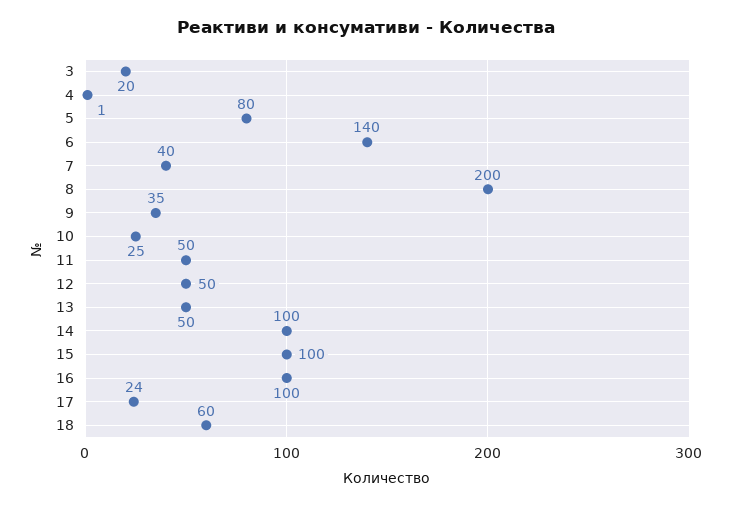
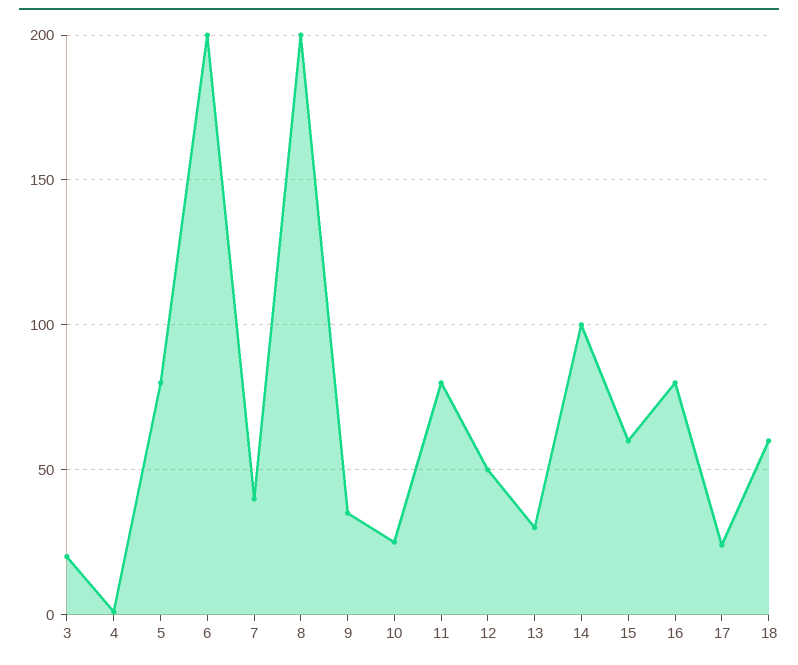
  {
    "3": 20,
    "4": 1,
    "5": 80,
-   "6": 140,
+   "6": 200,
    "7": 40,
    "8": 200,
    "9": 35,
    "10": 25,
-   "11": 50,
+   "11": 80,
    "12": 50,
-   "13": 50,
+   "13": 30,
    "14": 100,
-   "15": 100,
+   "15": 60,
-   "16": 100,
+   "16": 80,
    "17": 24,
    "18": 60
  }

